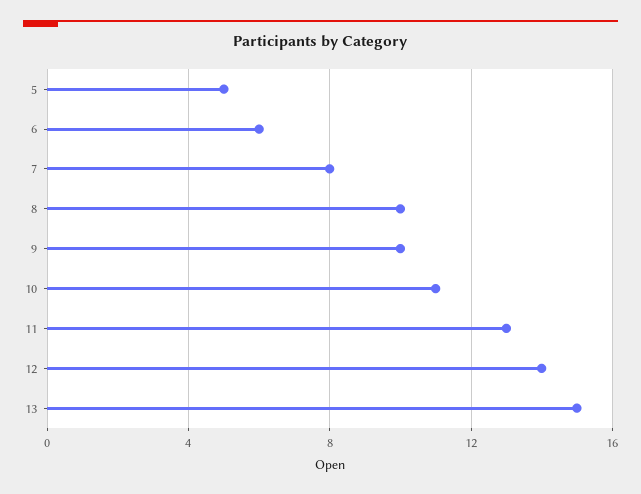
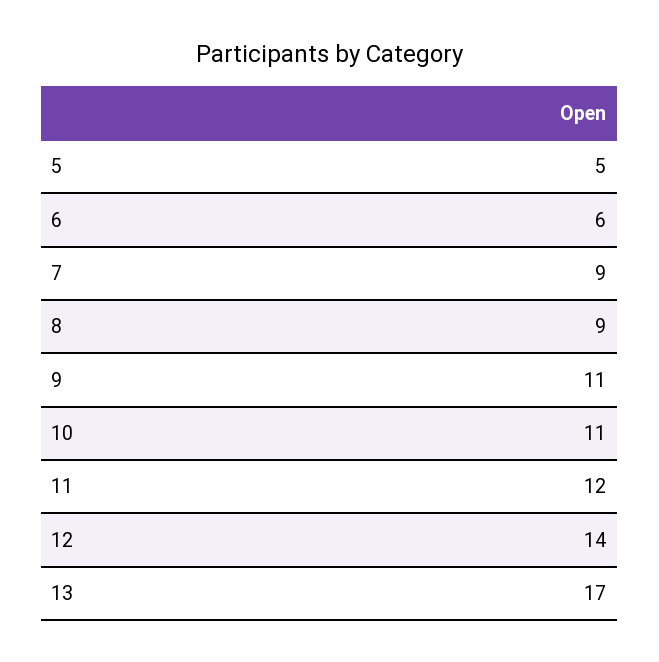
  {
    "5": 5,
    "6": 6,
-   "7": 8,
+   "7": 9,
-   "8": 10,
+   "8": 9,
-   "9": 10,
+   "9": 11,
    "10": 11,
-   "11": 13,
+   "11": 12,
    "12": 14,
-   "13": 15
+   "13": 17
  }

